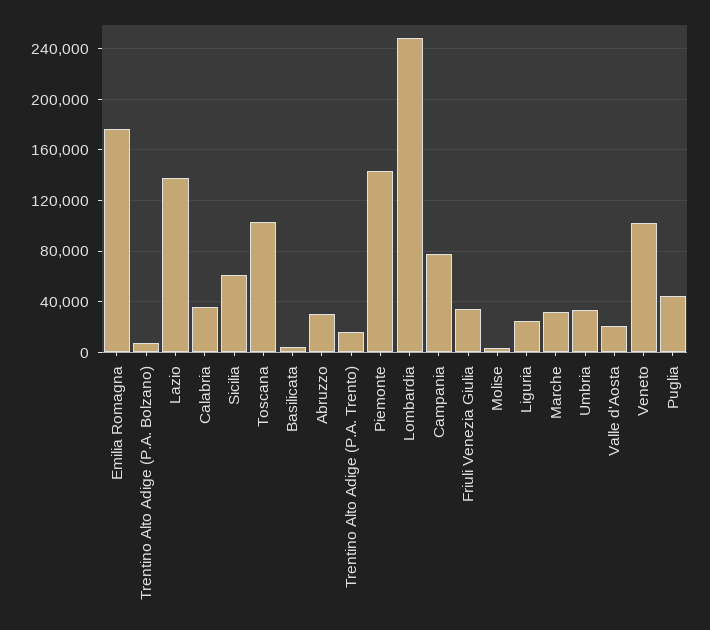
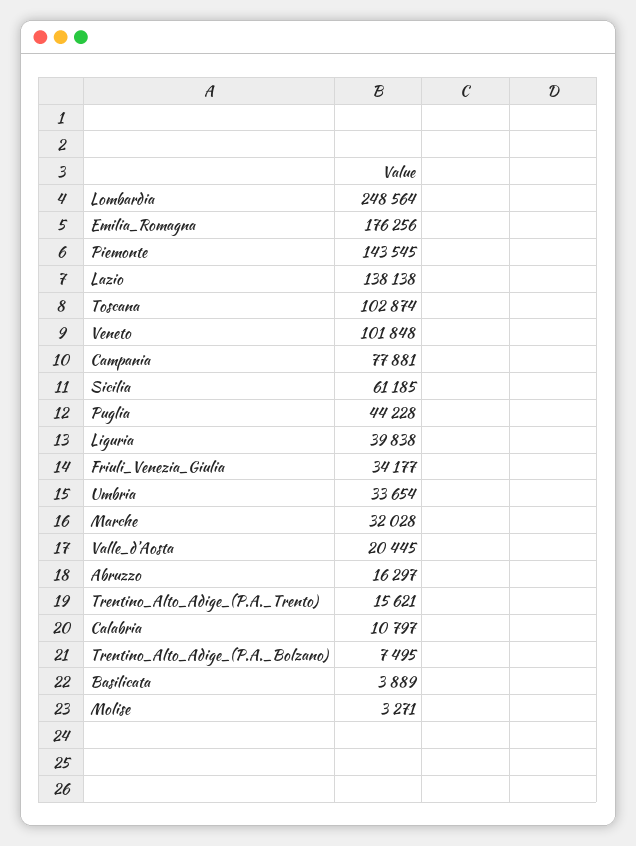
  {
    "Emilia Romagna": 176256,
    "Trentino Alto Adige (P.A. Bolzano)": 7495,
    "Lazio": 138138,
-   "Calabria": 35000,
+   "Calabria": 10797,
    "Sicilia": 61185,
    "Toscana": 102874,
    "Basilicata": 3889,
-   "Abruzzo": 30000,
+   "Abruzzo": 16297,
    "Trentino Alto Adige (P.A. Trento)": 15621,
    "Piemonte": 143545,
    "Lombardia": 248564,
    "Campania": 77881,
    "Friuli Venezia Giulia": 34177,
    "Molise": 3271,
-   "Liguria": 25000,
+   "Liguria": 39838,
    "Marche": 32028,
    "Umbria": 33654,
    "Valle d'Aosta": 20445,
    "Veneto": 101848,
    "Puglia": 44228
  }

